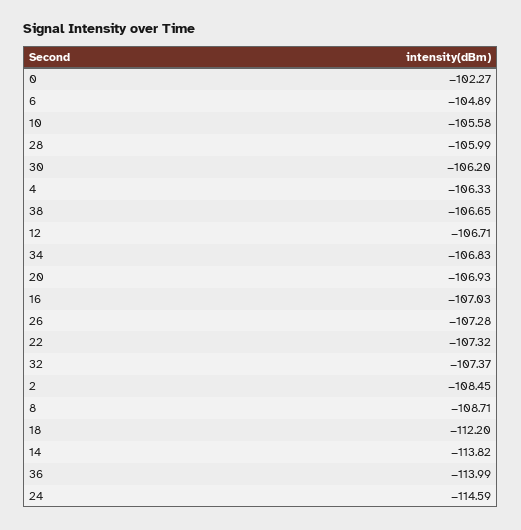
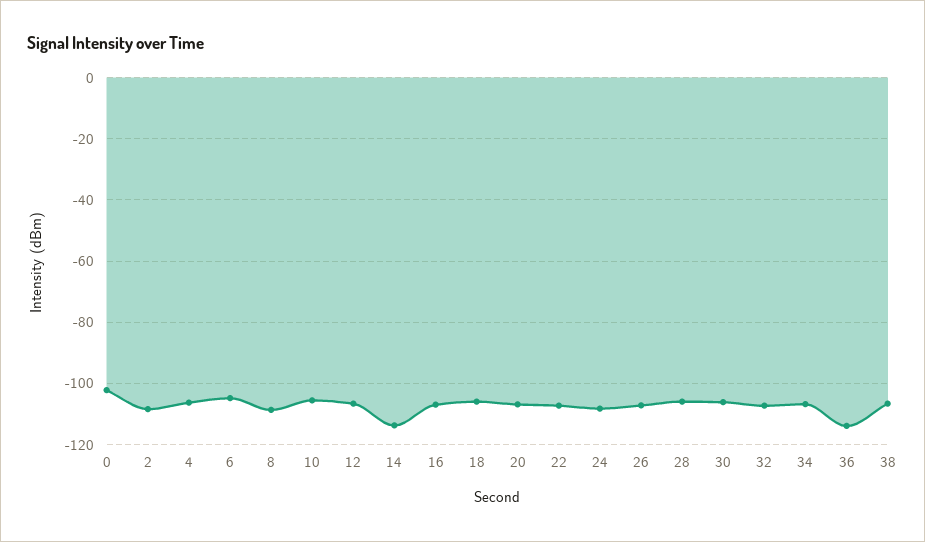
  {
    "0": -102.27,
    "6": -104.89,
    "10": -105.58,
    "28": -105.99,
    "30": -106.2,
    "4": -106.33,
    "38": -106.65,
    "12": -106.71,
    "34": -106.83,
    "20": -106.93,
    "16": -107.03,
    "26": -107.28,
    "22": -107.32,
    "32": -107.37,
    "2": -108.45,
    "8": -108.71,
-   "18": -112.2,
+   "18": -106,
    "14": -113.82,
    "36": -113.99,
-   "24": -114.59
+   "24": -108
  }

